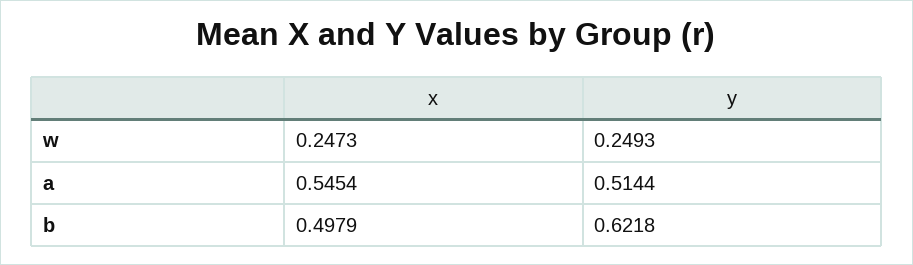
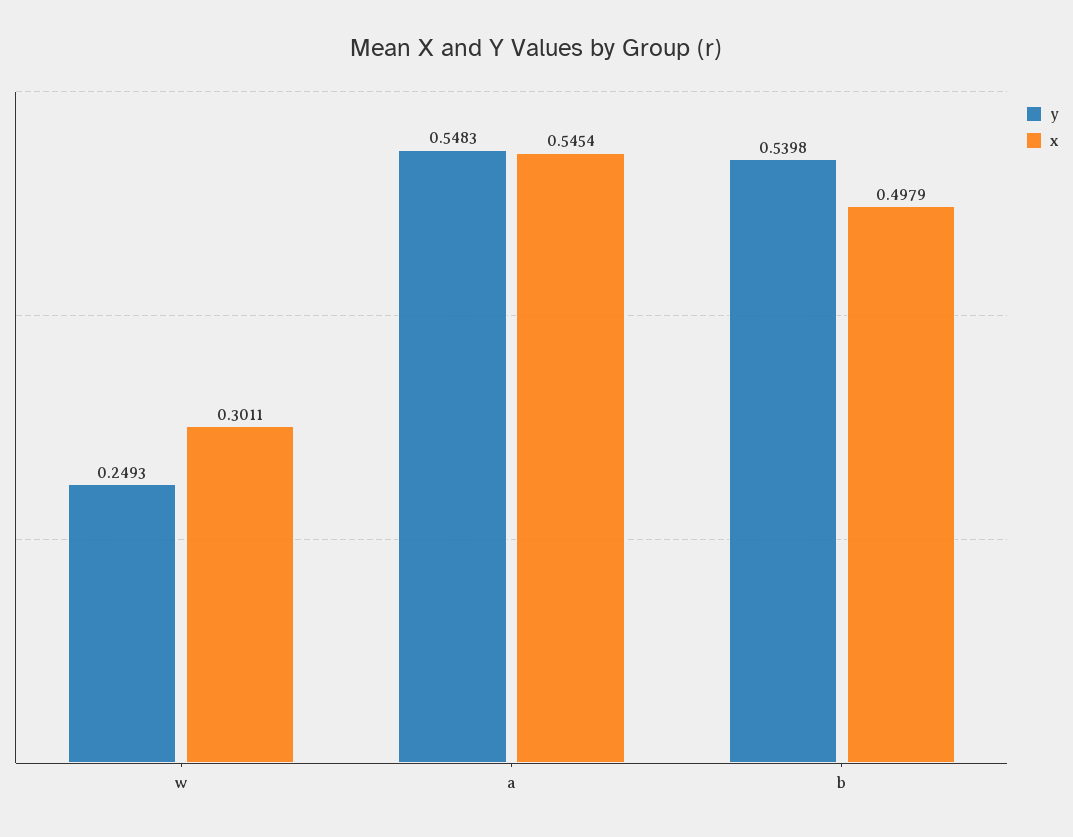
  {
    "x": {
-     "w": 0.2473,
+     "w": 0.3011,
      "a": 0.5454,
      "b": 0.4979
    },
    "y": {
      "w": 0.2493,
-     "a": 0.5144,
+     "a": 0.5483,
-     "b": 0.6218
+     "b": 0.5398
    }
  }

